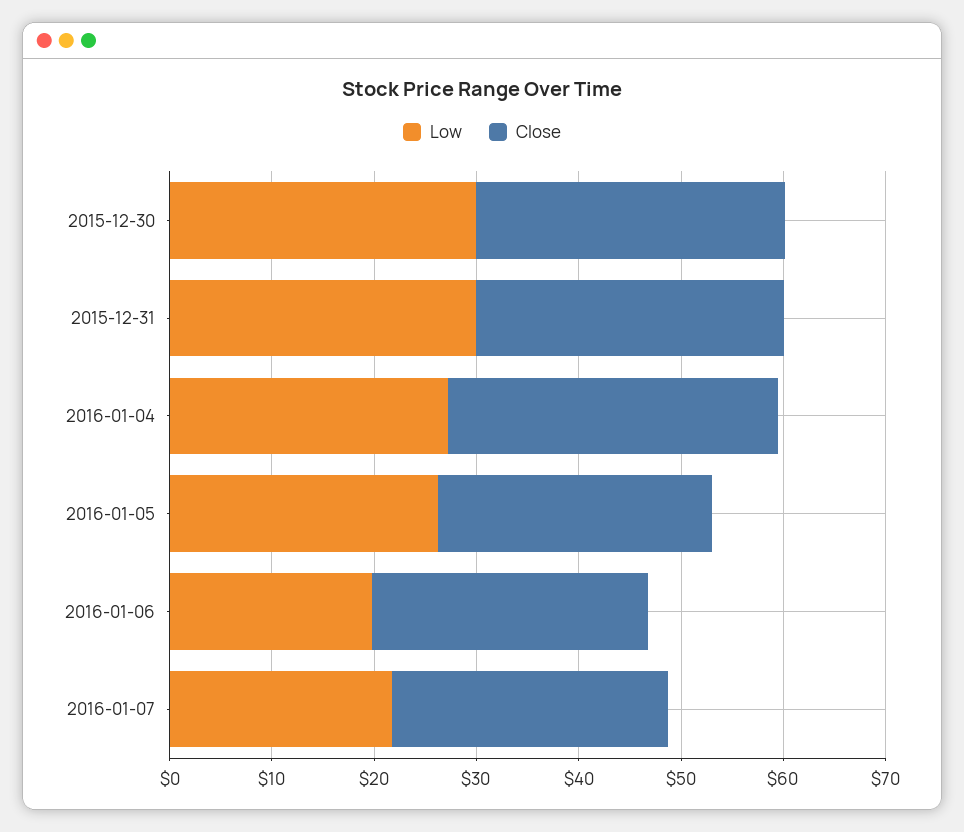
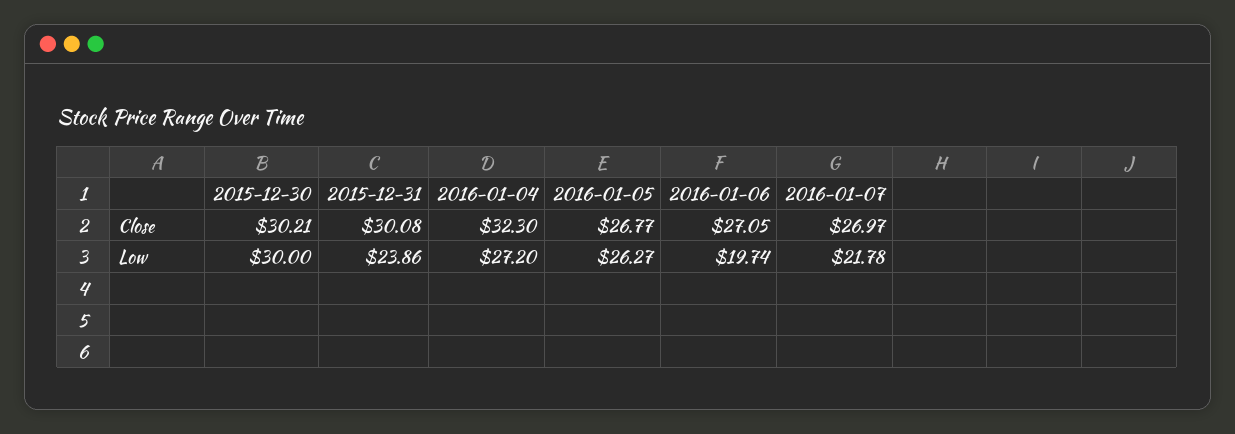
  {
    "Low": {
      "2015-12-30": 30,
-     "2015-12-31": 30,
+     "2015-12-31": 23.86,
      "2016-01-04": 27.2,
      "2016-01-05": 26.27,
      "2016-01-06": 19.74,
      "2016-01-07": 21.78
    },
    "Close": {
      "2015-12-30": 30.21,
      "2015-12-31": 30.08,
      "2016-01-04": 32.3,
      "2016-01-05": 26.77,
      "2016-01-06": 27.05,
      "2016-01-07": 26.97
    }
  }

